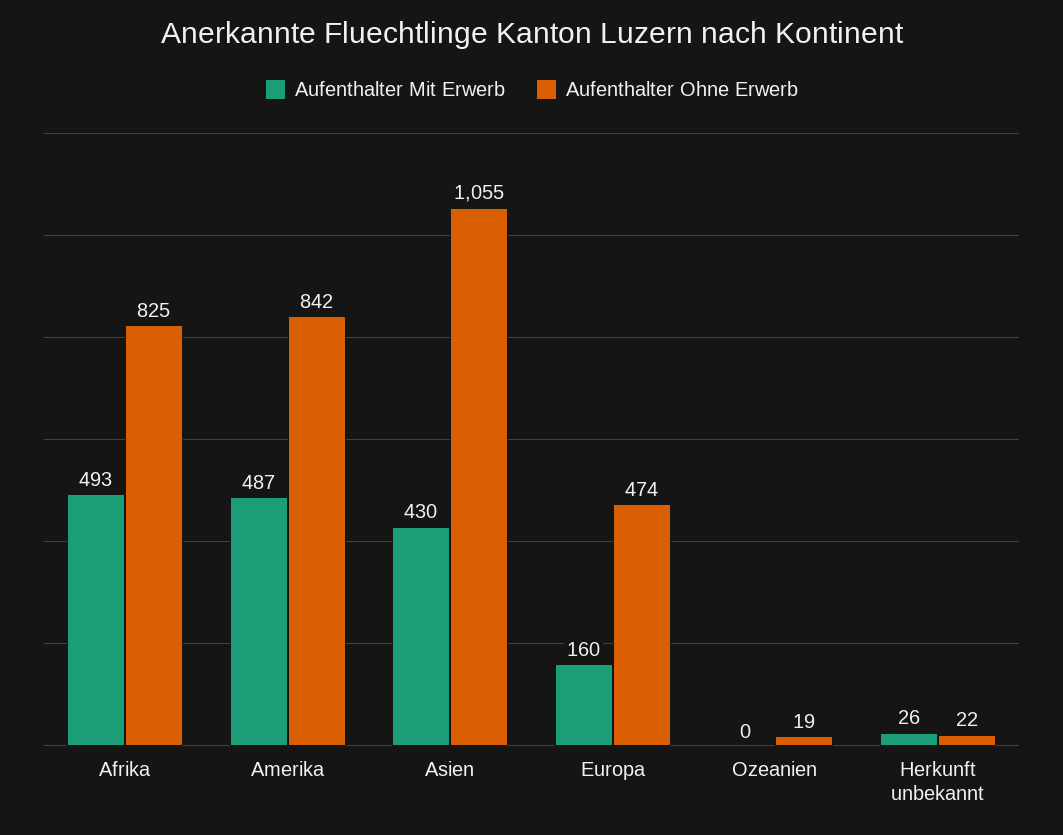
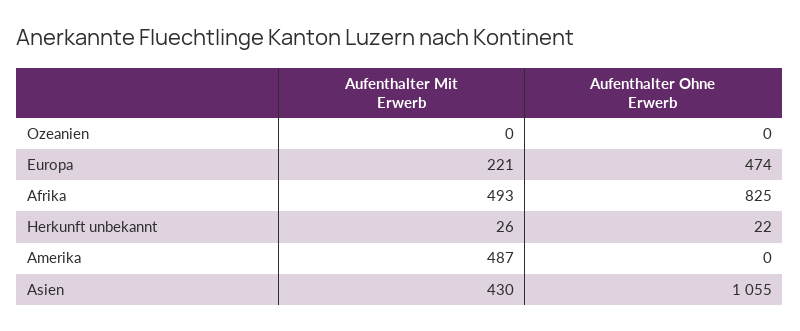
  {
    "Aufenthalter Mit Erwerb": {
      "Afrika": 493,
      "Amerika": 487,
      "Asien": 430,
-     "Europa": 160,
+     "Europa": 221,
      "Ozeanien": 0,
      "Herkunft unbekannt": 26
    },
    "Aufenthalter Ohne Erwerb": {
      "Afrika": 825,
-     "Amerika": 842,
+     "Amerika": 0,
      "Asien": 1055,
      "Europa": 474,
-     "Ozeanien": 19,
+     "Ozeanien": 0,
      "Herkunft unbekannt": 22
    }
  }

